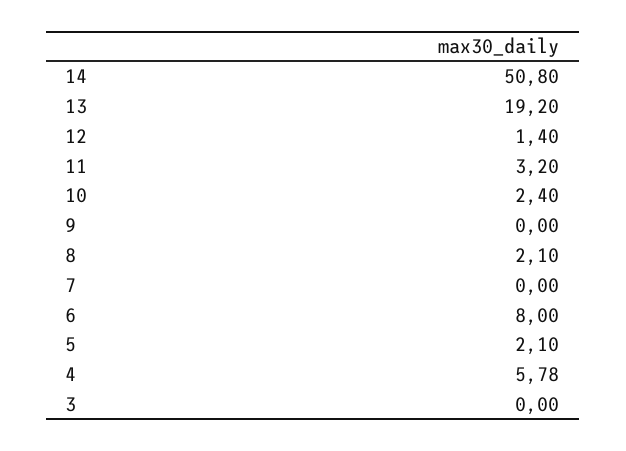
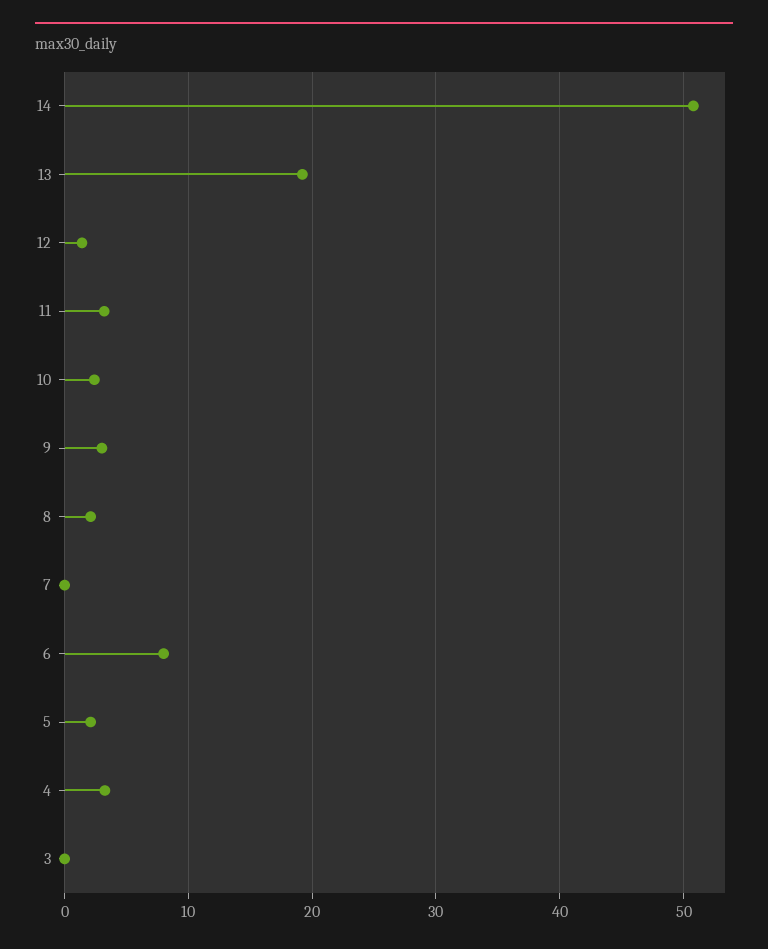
  {
    "14": 50.8,
    "13": 19.2,
    "12": 1.4,
    "11": 3.2,
    "10": 2.4,
-   "9": 0,
+   "9": 3,
    "8": 2.1,
    "7": 0,
    "6": 8,
    "5": 2.1,
-   "4": 5.78,
+   "4": 3,
    "3": 0
  }

